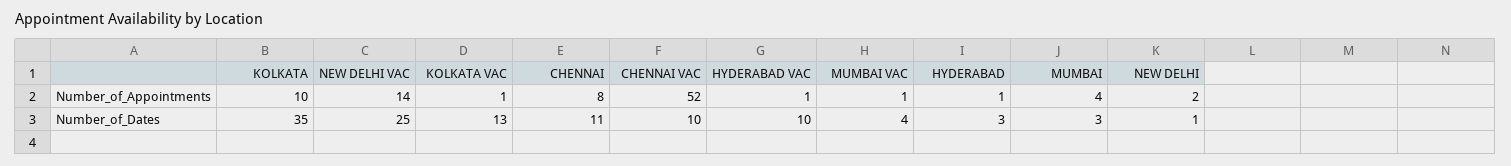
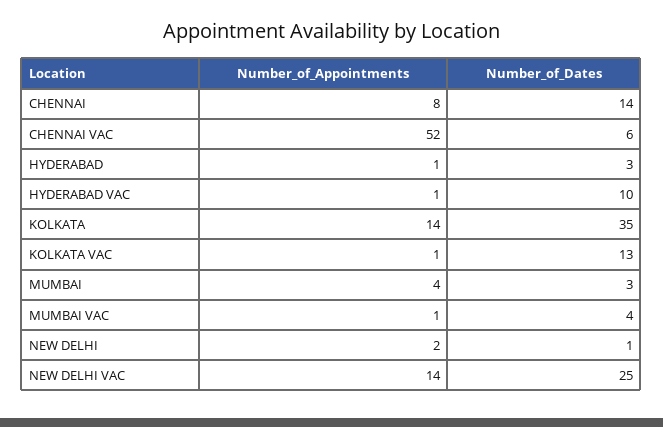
  {
    "KOLKATA": {
-     "Number_of_Appointments": 10,
+     "Number_of_Appointments": 14,
      "Number_of_Dates": 35
    },
    "NEW DELHI VAC": {
      "Number_of_Appointments": 14,
      "Number_of_Dates": 25
    },
    "KOLKATA VAC": {
      "Number_of_Appointments": 1,
      "Number_of_Dates": 13
    },
    "CHENNAI": {
      "Number_of_Appointments": 8,
-     "Number_of_Dates": 11
+     "Number_of_Dates": 14
    },
    "CHENNAI VAC": {
      "Number_of_Appointments": 52,
-     "Number_of_Dates": 10
+     "Number_of_Dates": 6
    },
    "HYDERABAD VAC": {
      "Number_of_Appointments": 1,
      "Number_of_Dates": 10
    },
    "MUMBAI VAC": {
      "Number_of_Appointments": 1,
      "Number_of_Dates": 4
    },
    "HYDERABAD": {
      "Number_of_Appointments": 1,
      "Number_of_Dates": 3
    },
    "MUMBAI": {
      "Number_of_Appointments": 4,
      "Number_of_Dates": 3
    },
    "NEW DELHI": {
      "Number_of_Appointments": 2,
      "Number_of_Dates": 1
    }
  }

